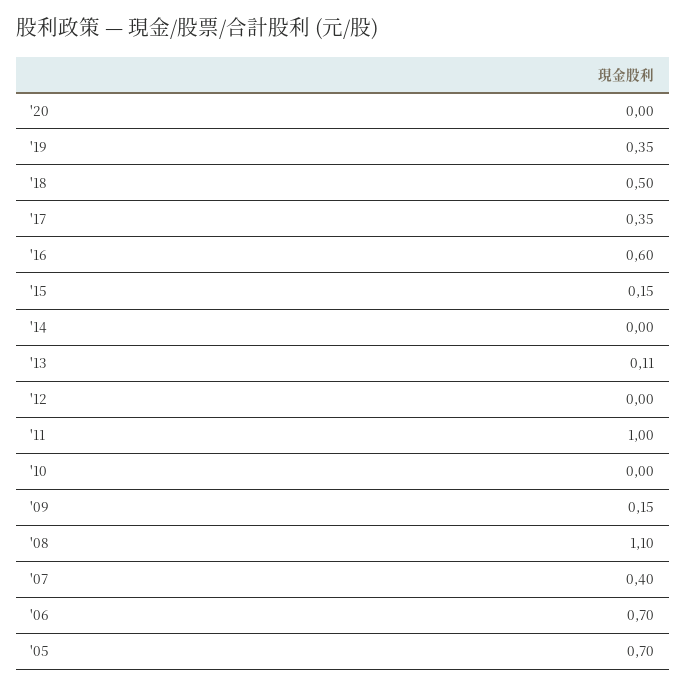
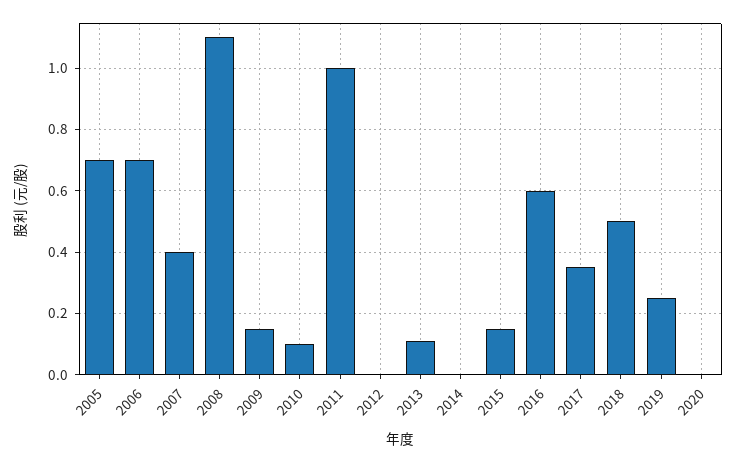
  {
    "'20": 0,
-   "'19": 0.35,
+   "'19": 0.25,
    "'18": 0.5,
    "'17": 0.35,
    "'16": 0.6,
    "'15": 0.15,
    "'14": 0,
    "'13": 0.11,
    "'12": 0,
    "'11": 1,
-   "'10": 0,
+   "'10": 0.1,
    "'09": 0.15,
    "'08": 1.1,
    "'07": 0.4,
    "'06": 0.7,
    "'05": 0.7
  }

